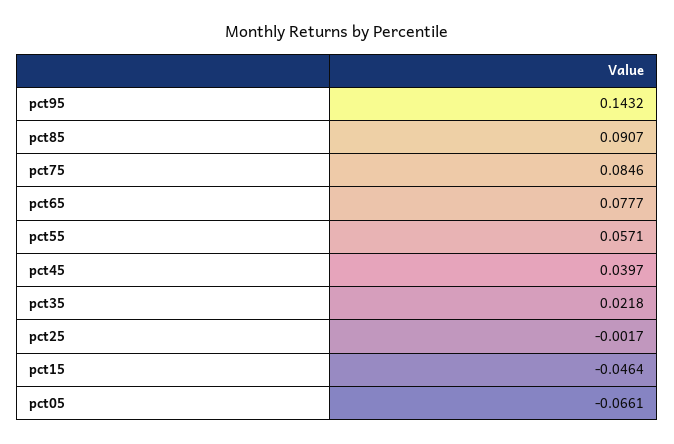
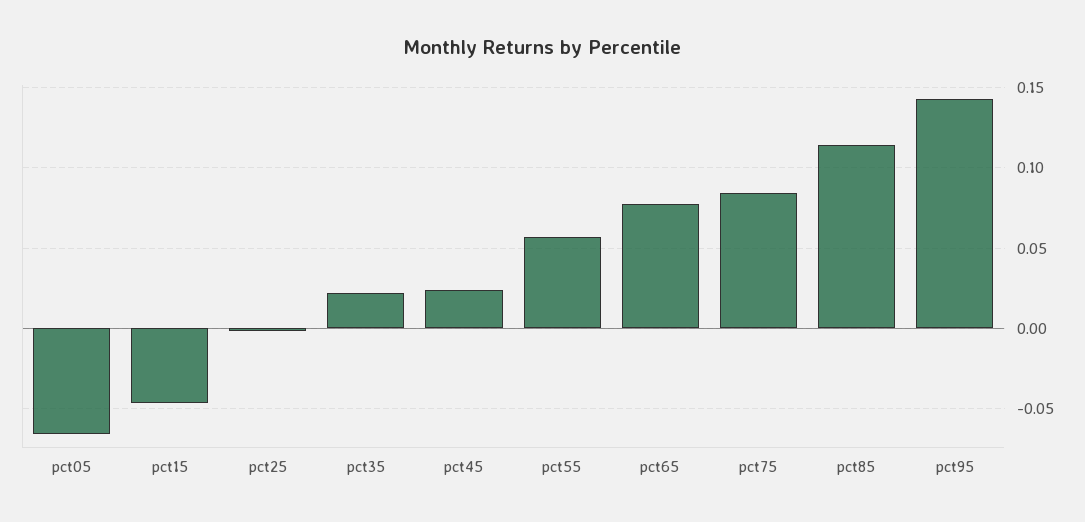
  {
    "pct95": 0.1432,
-   "pct85": 0.0907,
+   "pct85": 0.115,
    "pct75": 0.0846,
    "pct65": 0.0777,
    "pct55": 0.0571,
-   "pct45": 0.0397,
+   "pct45": 0.025,
    "pct35": 0.0218,
    "pct25": -0.0017,
    "pct15": -0.0464,
    "pct05": -0.0661
  }

